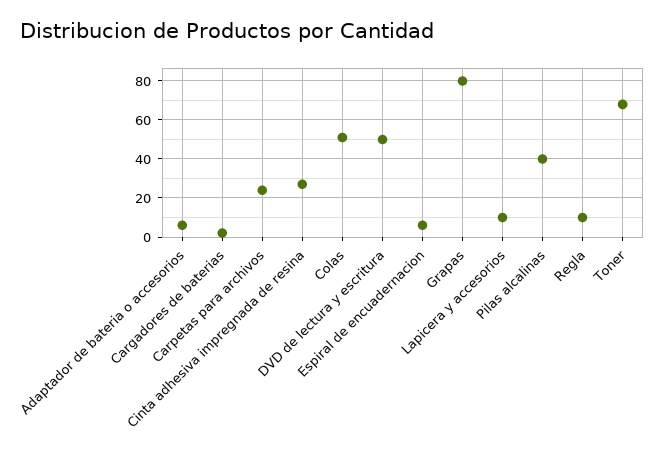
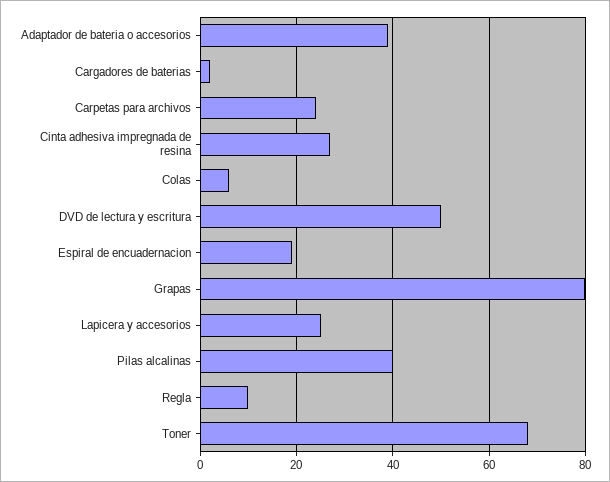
  {
-   "Adaptador de bateria o accesorios": 5,
+   "Adaptador de bateria o accesorios": 40,
    "Cargadores de baterias": 0,
    "Carpetas para archivos": 25,
    "Cinta adhesiva impregnada de resina": 25,
-   "Colas": 50,
+   "Colas": 5,
    "DVD de lectura y escritura": 50,
-   "Espiral de encuadernacion": 5,
+   "Espiral de encuadernacion": 20,
    "Grapas": 80,
-   "Lapicera y accesorios": 10,
+   "Lapicera y accesorios": 25,
    "Pilas alcalinas": 40,
    "Regla": 10,
    "Toner": 70
  }

